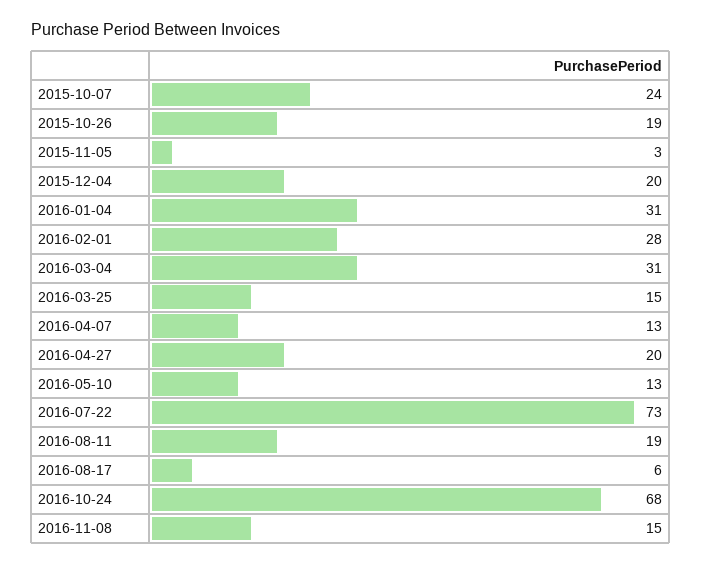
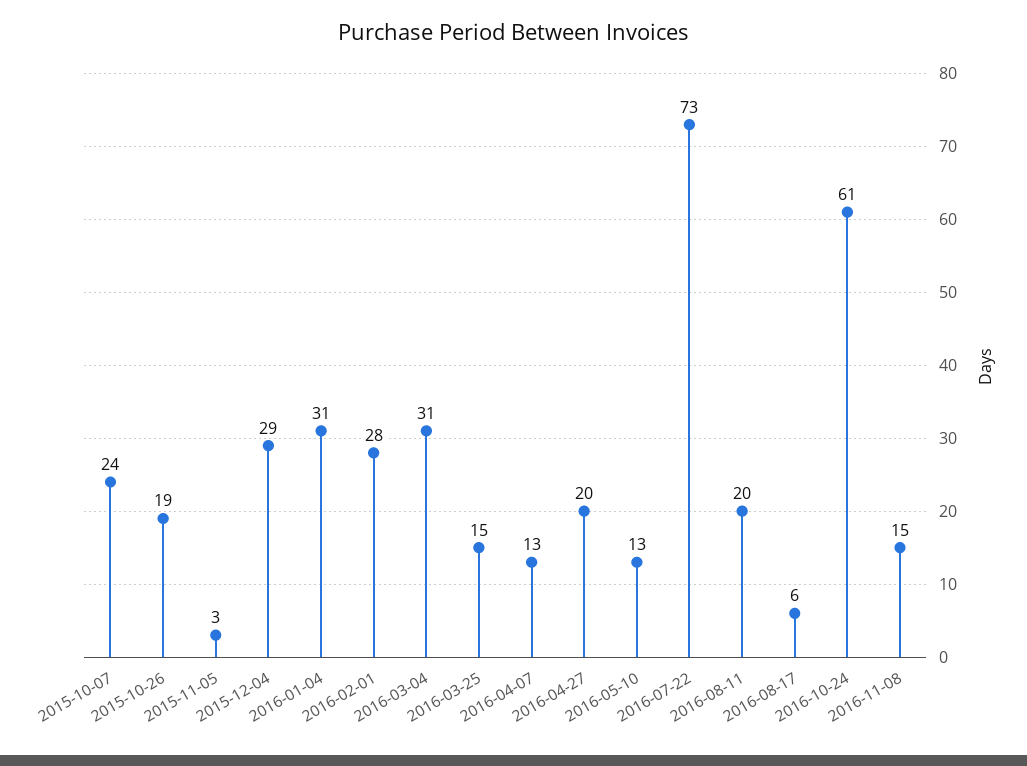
  {
    "2015-10-07": 24,
    "2015-10-26": 19,
    "2015-11-05": 3,
-   "2015-12-04": 20,
+   "2015-12-04": 29,
    "2016-01-04": 31,
    "2016-02-01": 28,
    "2016-03-04": 31,
    "2016-03-25": 15,
    "2016-04-07": 13,
    "2016-04-27": 20,
    "2016-05-10": 13,
    "2016-07-22": 73,
-   "2016-08-11": 19,
+   "2016-08-11": 20,
    "2016-08-17": 6,
-   "2016-10-24": 68,
+   "2016-10-24": 61,
    "2016-11-08": 15
  }

